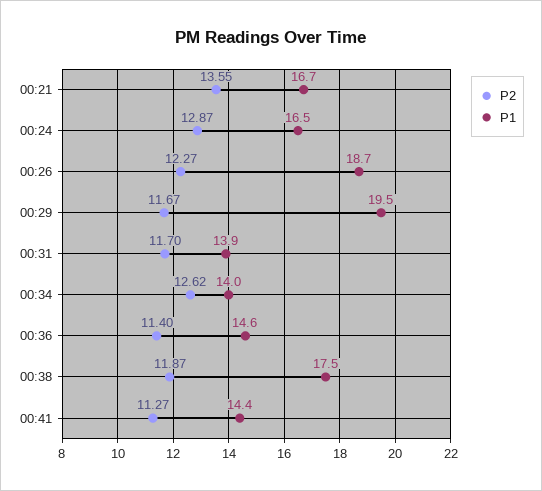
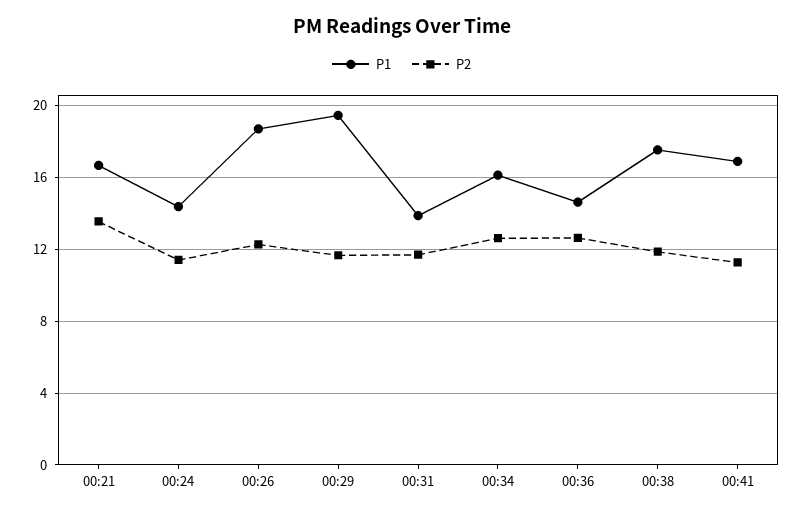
  {
    "P2": {
      "00:21": 13.55,
-     "00:24": 12.87,
+     "00:24": 11.5,
      "00:26": 12.27,
      "00:29": 11.67,
      "00:31": 11.7,
      "00:34": 12.62,
-     "00:36": 11.4,
+     "00:36": 12.5,
      "00:38": 11.87,
      "00:41": 11.27
    },
    "P1": {
      "00:21": 16.7,
-     "00:24": 16.5,
+     "00:24": 14.5,
      "00:26": 18.7,
      "00:29": 19.5,
      "00:31": 13.9,
-     "00:34": 14,
+     "00:34": 16,
      "00:36": 14.6,
      "00:38": 17.5,
-     "00:41": 14.4
+     "00:41": 17
    }
  }

